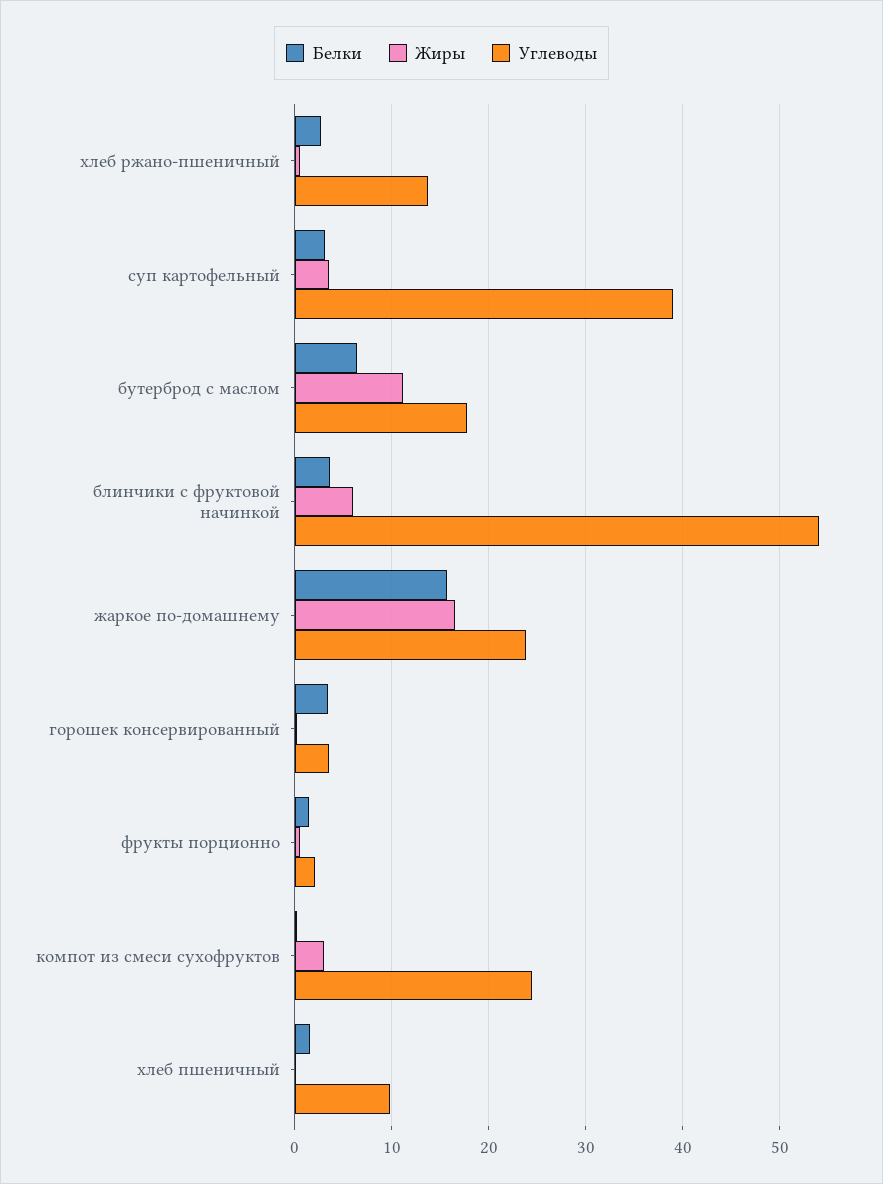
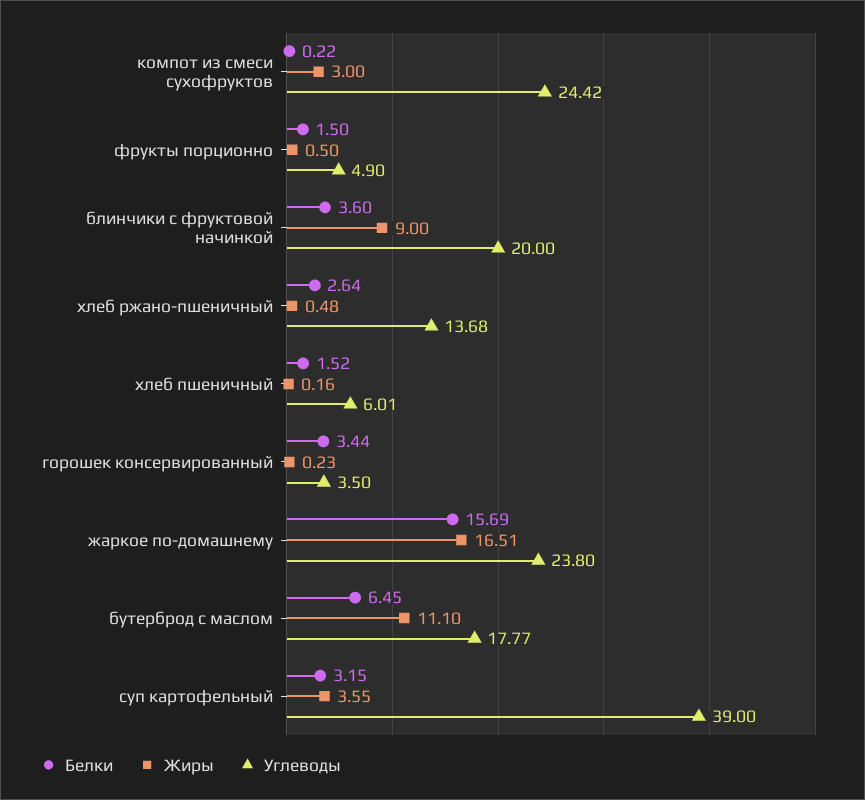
  {
    "Белки": {
      "хлеб ржано-пшеничный": 2.64,
      "суп картофельный": 3.15,
      "бутерброд с маслом": 6.45,
      "блинчики с фруктовой начинкой": 3.6,
      "жаркое по-домашнему": 15.69,
      "горошек консервированный": 3.44,
      "фрукты порционно": 1.5,
      "компот из смеси сухофруктов": 0.22,
      "хлеб пшеничный": 1.52
    },
    "Жиры": {
      "хлеб ржано-пшеничный": 0.48,
      "суп картофельный": 3.55,
      "бутерброд с маслом": 11.1,
-     "блинчики с фруктовой начинкой": 6,
+     "блинчики с фруктовой начинкой": 9,
      "жаркое по-домашнему": 16.51,
      "горошек консервированный": 0.23,
      "фрукты порционно": 0.5,
      "компот из смеси сухофруктов": 3,
      "хлеб пшеничный": 0.16
    },
    "Углеводы": {
      "хлеб ржано-пшеничный": 13.68,
      "суп картофельный": 39,
      "бутерброд с маслом": 17.77,
-     "блинчики с фруктовой начинкой": 54,
+     "блинчики с фруктовой начинкой": 20,
      "жаркое по-домашнему": 23.8,
      "горошек консервированный": 3.5,
-     "фрукты порционно": 2,
+     "фрукты порционно": 4.9,
      "компот из смеси сухофруктов": 24.42,
-     "хлеб пшеничный": 10
+     "хлеб пшеничный": 6.01
    }
  }

